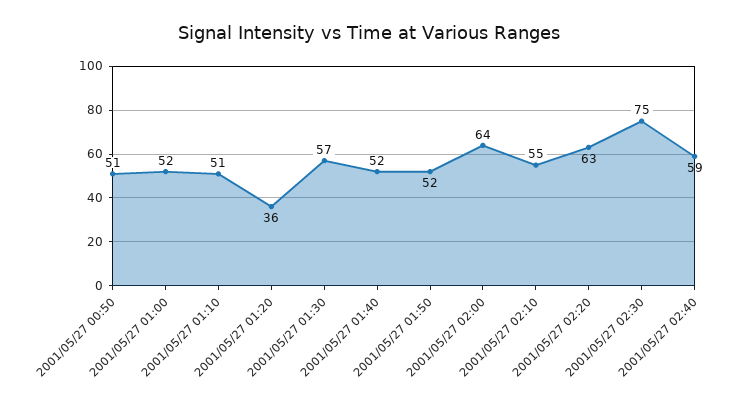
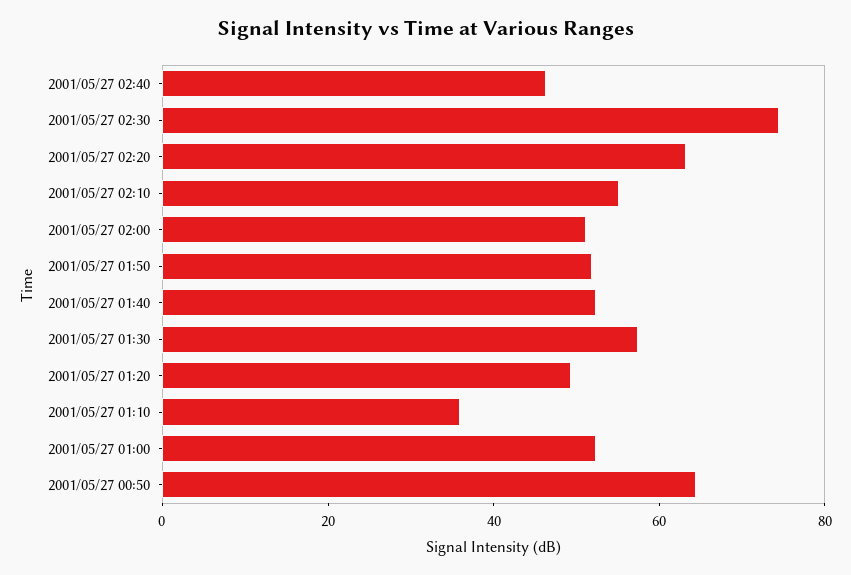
  {
-   "2001/05/27 00:50": 51,
+   "2001/05/27 00:50": 65,
    "2001/05/27 01:00": 52,
-   "2001/05/27 01:10": 51,
+   "2001/05/27 01:10": 35,
-   "2001/05/27 01:20": 36,
+   "2001/05/27 01:20": 50,
    "2001/05/27 01:30": 57,
    "2001/05/27 01:40": 52,
    "2001/05/27 01:50": 52,
-   "2001/05/27 02:00": 64,
+   "2001/05/27 02:00": 50,
    "2001/05/27 02:10": 55,
    "2001/05/27 02:20": 63,
    "2001/05/27 02:30": 75,
-   "2001/05/27 02:40": 59
+   "2001/05/27 02:40": 45
  }

